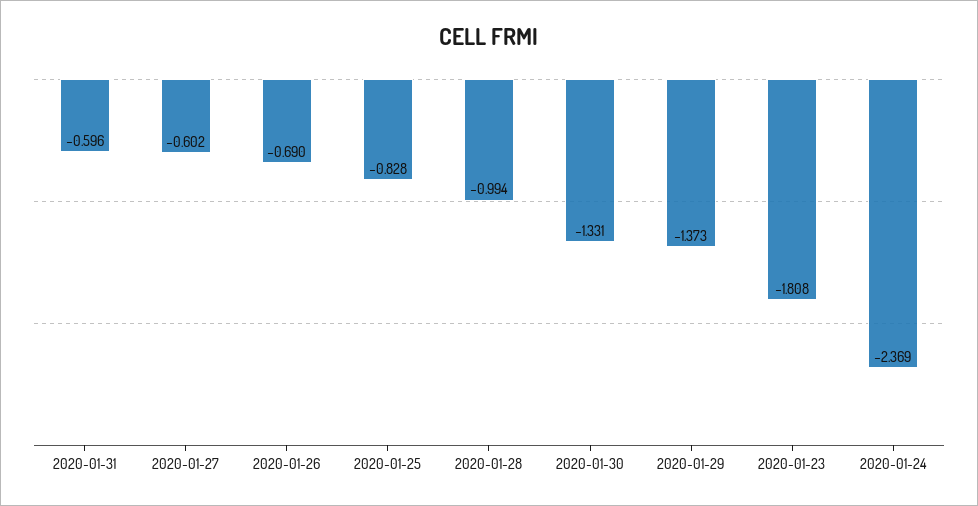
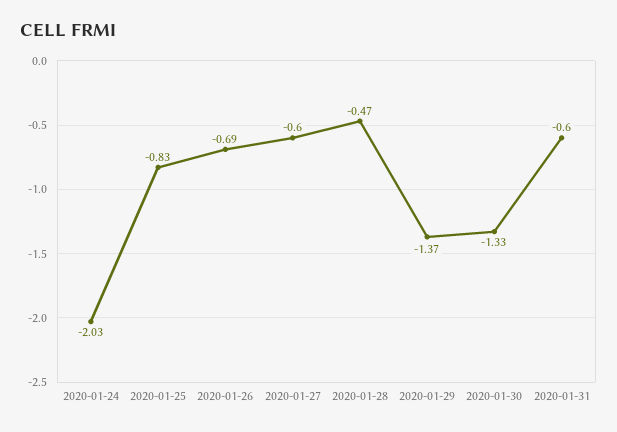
  {
    "2020-01-31": -0.596,
    "2020-01-27": -0.602,
    "2020-01-26": -0.69,
    "2020-01-25": -0.828,
-   "2020-01-28": -0.994,
+   "2020-01-28": -0.47,
    "2020-01-30": -1.331,
    "2020-01-29": -1.373,
-   "2020-01-23": -1.808,
-   "2020-01-24": -2.369
+   "2020-01-24": -2.03
  }

